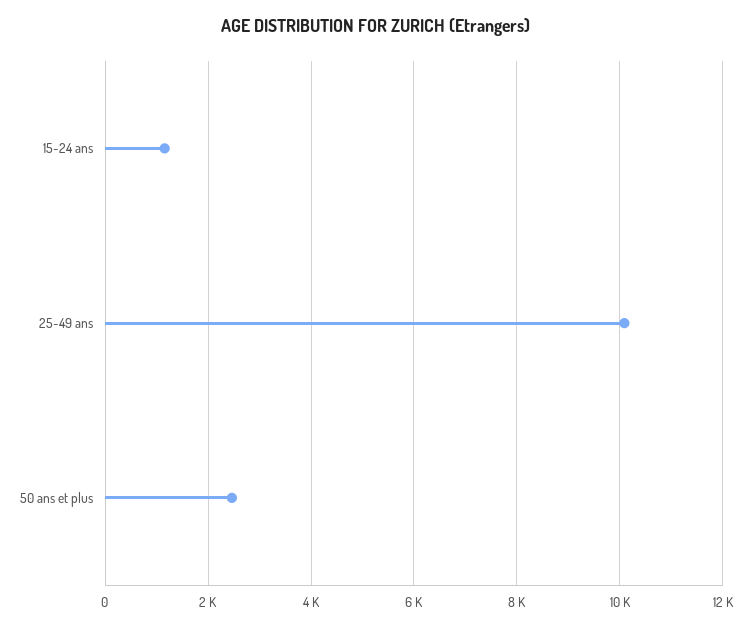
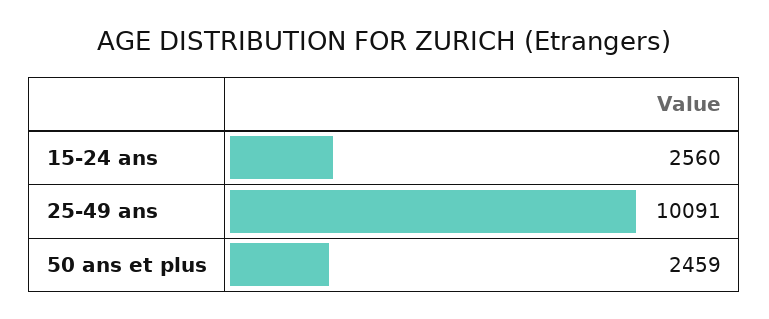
  {
-   "15-24 ans": 1200,
+   "15-24 ans": 2560,
    "25-49 ans": 10091,
    "50 ans et plus": 2459
  }

